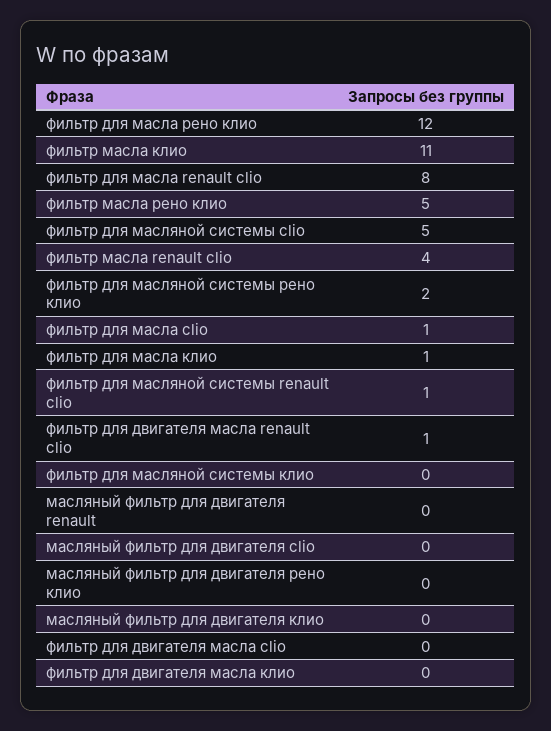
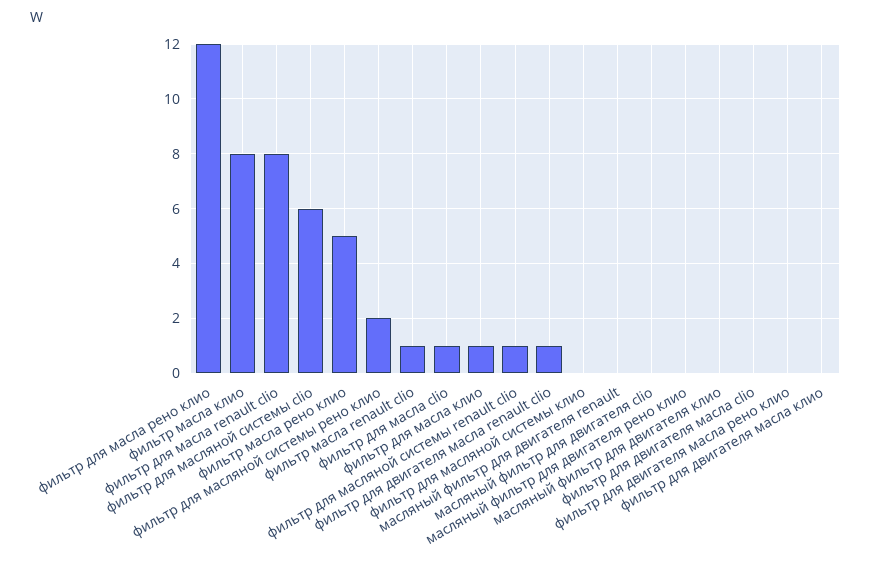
  {
    "фильтр для масла рено клио": 12,
-   "фильтр масла клио": 11,
+   "фильтр масла клио": 8,
    "фильтр для масла renault clio": 8,
    "фильтр масла рено клио": 5,
-   "фильтр для масляной системы clio": 5,
+   "фильтр для масляной системы clio": 6,
-   "фильтр масла renault clio": 4,
+   "фильтр масла renault clio": 1,
    "фильтр для масляной системы рено клио": 2,
    "фильтр для масла clio": 1,
    "фильтр для масла клио": 1,
    "фильтр для масляной системы renault clio": 1,
    "фильтр для двигателя масла renault clio": 1,
    "фильтр для масляной системы клио": 0,
    "масляный фильтр для двигателя renault": 0,
    "масляный фильтр для двигателя clio": 0,
    "масляный фильтр для двигателя рено клио": 0,
    "масляный фильтр для двигателя клио": 0,
    "фильтр для двигателя масла clio": 0,
-   "фильтр для двигателя масла клио": 0
+   "фильтр для двигателя масла клио": 0,
+   "фильтр для двигателя масла рено клио": 0
  }

